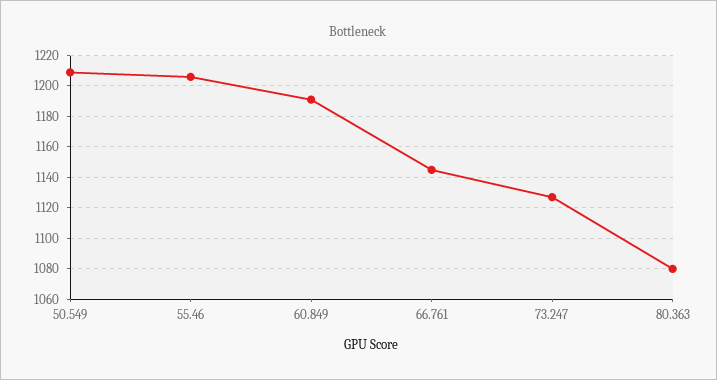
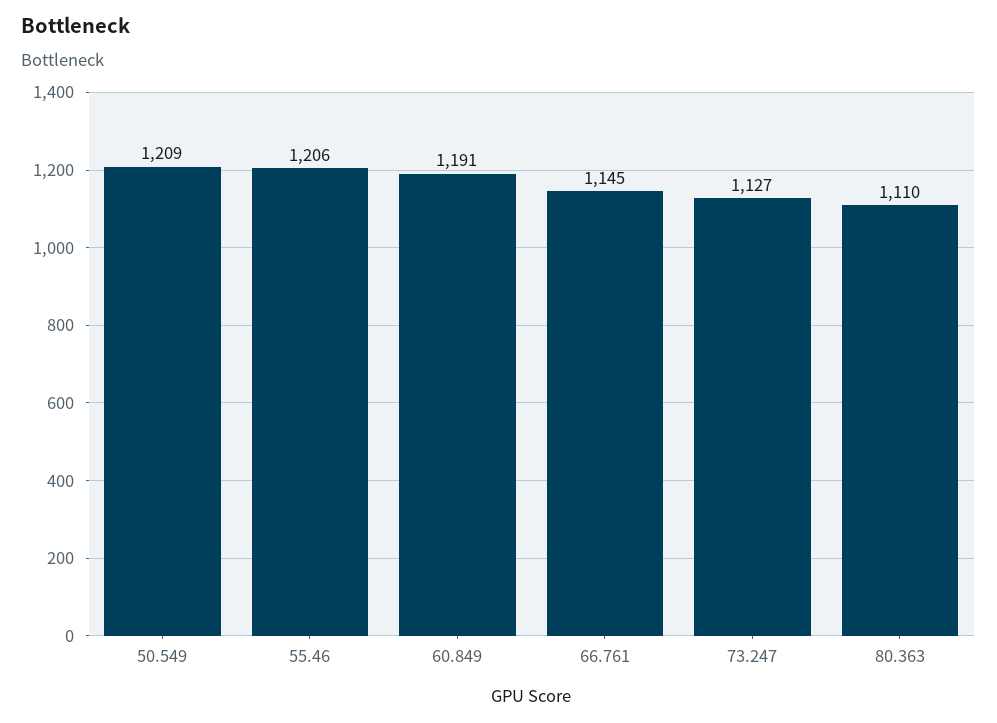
  {
    "50.549": 1209,
    "55.46": 1206,
    "60.849": 1191,
    "66.761": 1145,
    "73.247": 1127,
-   "80.363": 1080
+   "80.363": 1110
  }

